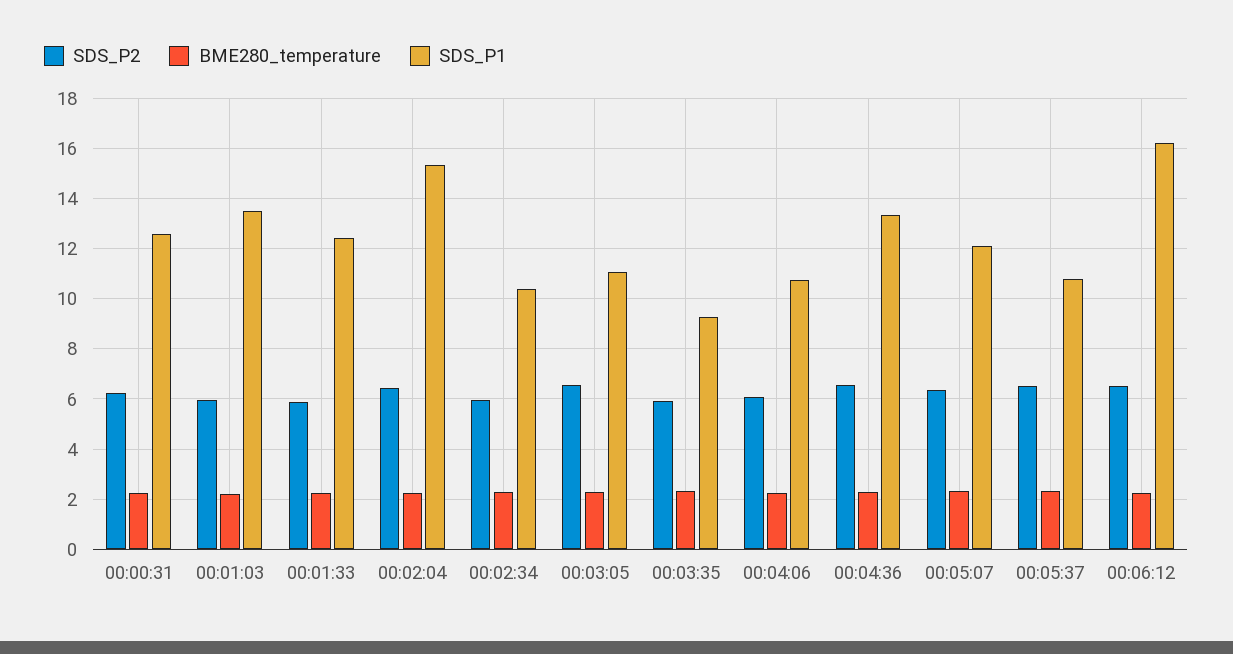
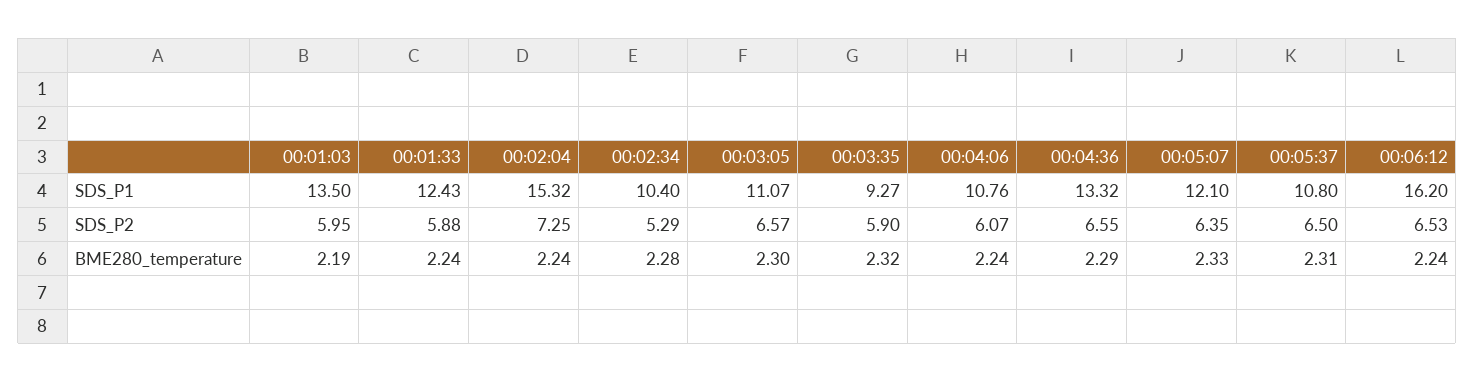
  {
    "SDS_P2": {
-     "00:00:31": 6.25,
      "00:01:03": 5.95,
      "00:01:33": 5.88,
-     "00:02:04": 6.5,
+     "00:02:04": 7.25,
-     "00:02:34": 6,
+     "00:02:34": 5.29,
      "00:03:05": 6.57,
      "00:03:35": 5.9,
      "00:04:06": 6.07,
      "00:04:36": 6.55,
      "00:05:07": 6.35,
      "00:05:37": 6.5,
      "00:06:12": 6.53
    },
    "BME280_temperature": {
-     "00:00:31": 2.25,
      "00:01:03": 2.19,
      "00:01:33": 2.24,
      "00:02:04": 2.24,
      "00:02:34": 2.28,
      "00:03:05": 2.3,
      "00:03:35": 2.32,
      "00:04:06": 2.24,
      "00:04:36": 2.29,
      "00:05:07": 2.33,
      "00:05:37": 2.31,
      "00:06:12": 2.24
    },
    "SDS_P1": {
-     "00:00:31": 12.5,
      "00:01:03": 13.5,
      "00:01:33": 12.43,
      "00:02:04": 15.32,
      "00:02:34": 10.4,
      "00:03:05": 11.07,
      "00:03:35": 9.27,
      "00:04:06": 10.76,
      "00:04:36": 13.32,
      "00:05:07": 12.1,
      "00:05:37": 10.8,
      "00:06:12": 16.2
    }
  }

